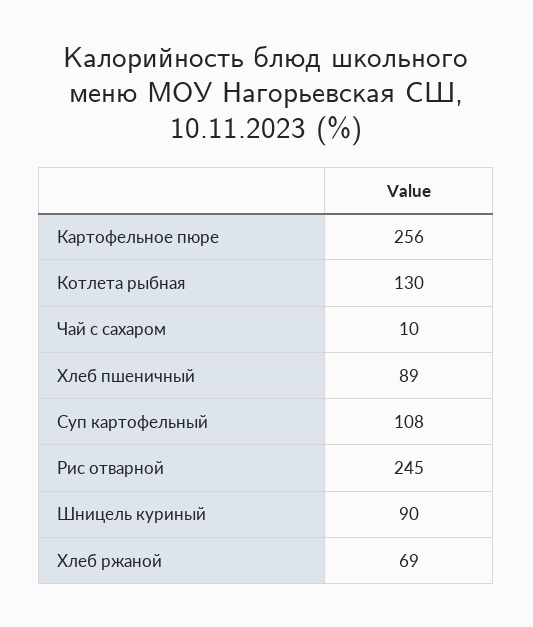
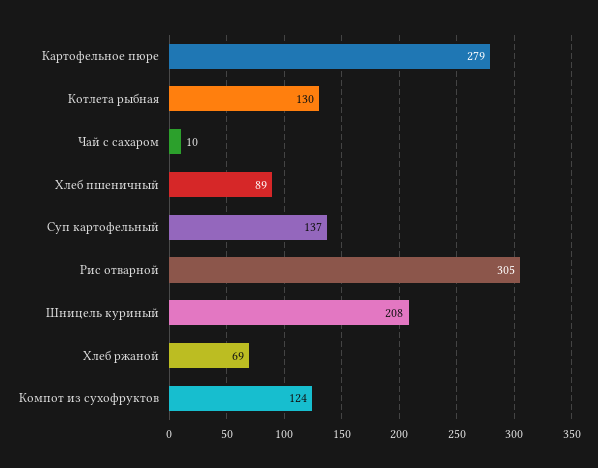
  {
-   "Картофельное пюре": 256,
+   "Картофельное пюре": 279,
    "Котлета рыбная": 130,
    "Чай с сахаром": 10,
    "Хлеб пшеничный": 89,
-   "Суп картофельный": 108,
+   "Суп картофельный": 137,
-   "Рис отварной": 245,
+   "Рис отварной": 305,
-   "Шницель куриный": 90,
+   "Шницель куриный": 208,
-   "Хлеб ржаной": 69
+   "Хлеб ржаной": 69,
+   "Компот из сухофруктов": 124
  }

